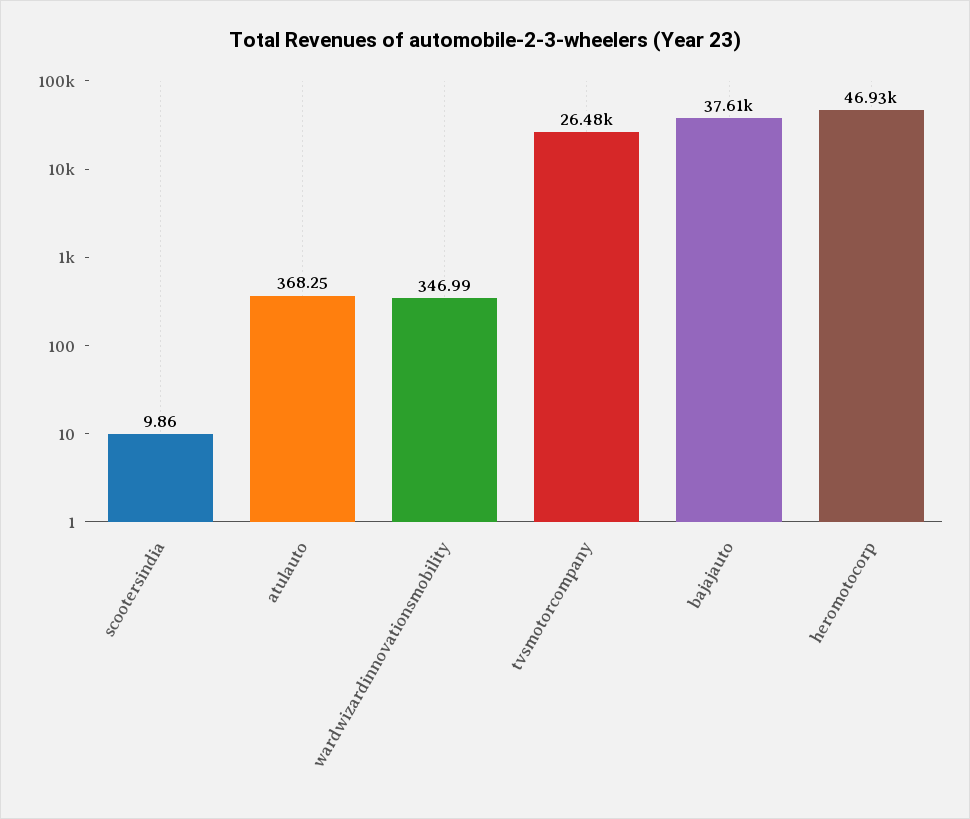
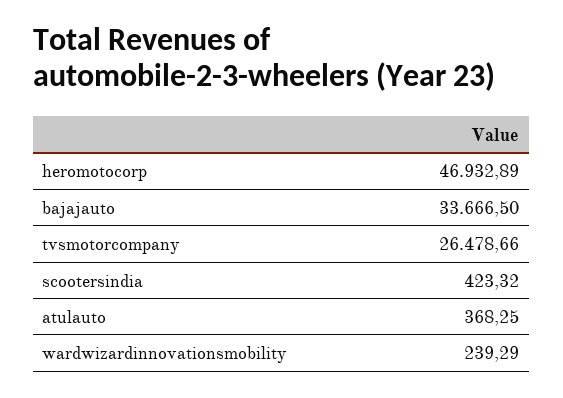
  {
-   "scootersindia": 9.86,
+   "scootersindia": 423.32,
    "atulauto": 368.25,
-   "wardwizardinnovationsmobility": 346.99,
+   "wardwizardinnovationsmobility": 239.29,
    "tvsmotorcompany": 26478.66,
-   "bajajauto": 37610,
+   "bajajauto": 33666.5,
    "heromotocorp": 46932.89
  }

